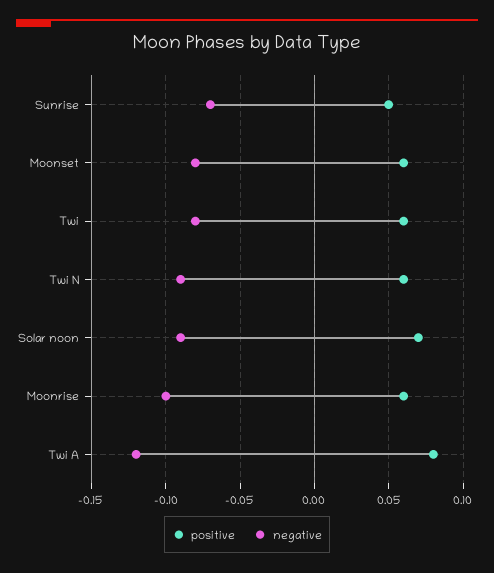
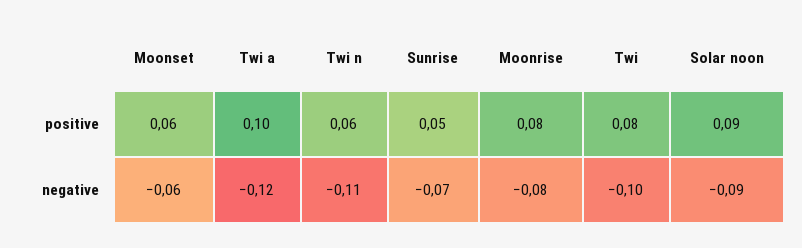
  {
    "positive": {
      "Sunrise": 0.05,
      "Moonset": 0.06,
-     "Twi": 0.06,
+     "Twi": 0.08,
      "Twi N": 0.06,
-     "Solar noon": 0.07,
+     "Solar noon": 0.09,
-     "Moonrise": 0.06,
+     "Moonrise": 0.08,
-     "Twi A": 0.08
+     "Twi A": 0.1
    },
    "negative": {
      "Sunrise": -0.07,
-     "Moonset": -0.08,
+     "Moonset": -0.06,
-     "Twi": -0.08,
+     "Twi": -0.1,
-     "Twi N": -0.09,
+     "Twi N": -0.11,
      "Solar noon": -0.09,
-     "Moonrise": -0.1,
+     "Moonrise": -0.08,
      "Twi A": -0.12
    }
  }

